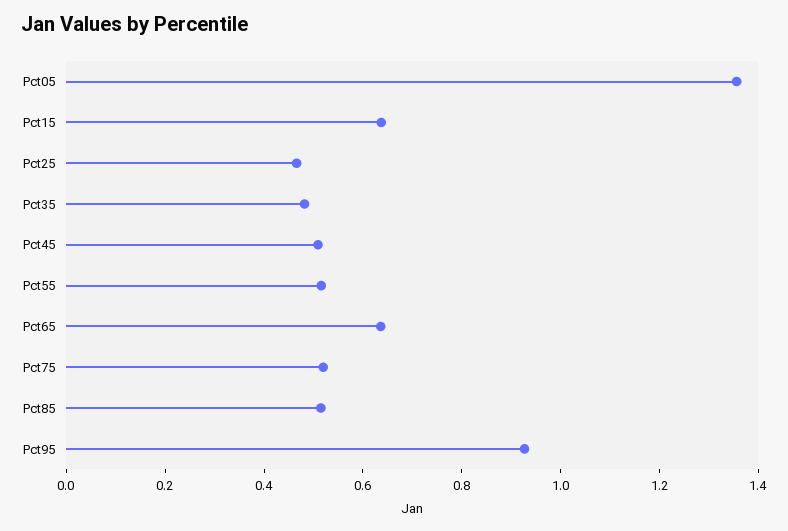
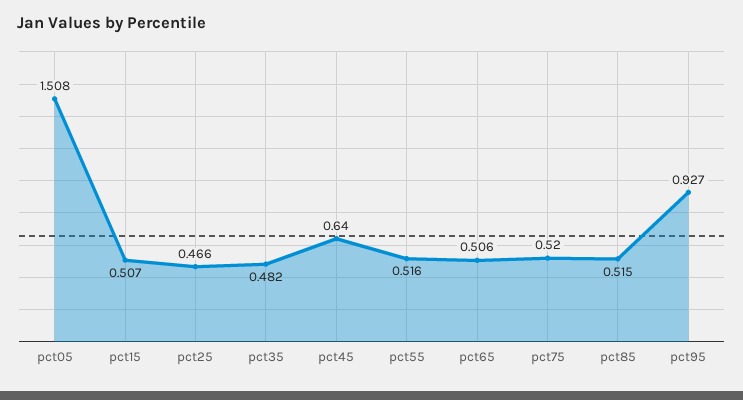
  {
-   "Pct05": 1.35,
+   "Pct05": 1.508,
-   "Pct15": 0.65,
+   "Pct15": 0.507,
    "Pct25": 0.466,
    "Pct35": 0.482,
-   "Pct45": 0.5,
+   "Pct45": 0.64,
    "Pct55": 0.516,
-   "Pct65": 0.65,
+   "Pct65": 0.506,
    "Pct75": 0.52,
    "Pct85": 0.515,
    "Pct95": 0.927
  }

